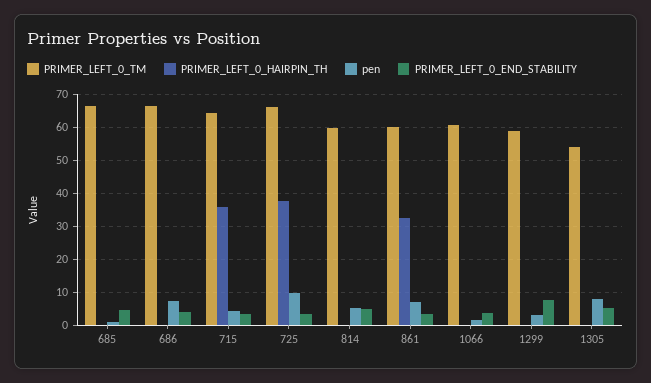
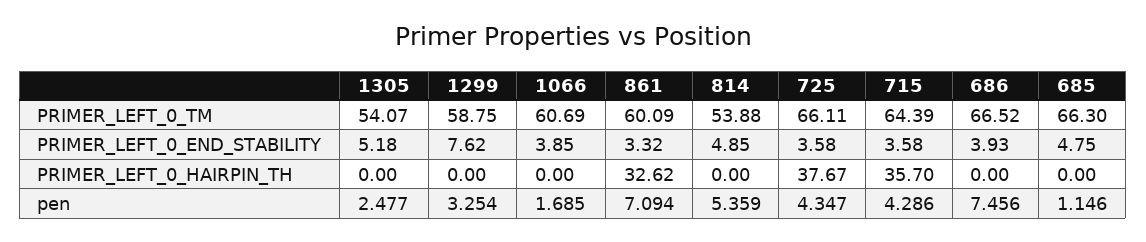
  {
    "PRIMER_LEFT_0_TM": {
      "685": 66.3,
      "686": 66.52,
      "715": 64.39,
      "725": 66.11,
-     "814": 60,
+     "814": 53.88,
      "861": 60.09,
      "1066": 60.69,
      "1299": 58.75,
      "1305": 54.07
    },
    "PRIMER_LEFT_0_HAIRPIN_TH": {
      "685": 0,
      "686": 0,
      "715": 35.7,
      "725": 37.67,
      "814": 0,
      "861": 32.62,
      "1066": 0,
      "1299": 0,
      "1305": 0
    },
    "pen": {
      "685": 1.146,
      "686": 7.456,
      "715": 4.286,
-     "725": 10,
+     "725": 4.347,
      "814": 5.359,
      "861": 7.094,
      "1066": 1.685,
      "1299": 3.254,
-     "1305": 8
+     "1305": 2.477
    },
    "PRIMER_LEFT_0_END_STABILITY": {
      "685": 4.75,
      "686": 3.93,
      "715": 3.58,
      "725": 3.58,
      "814": 4.85,
      "861": 3.32,
      "1066": 3.85,
      "1299": 7.62,
      "1305": 5.18
    }
  }

